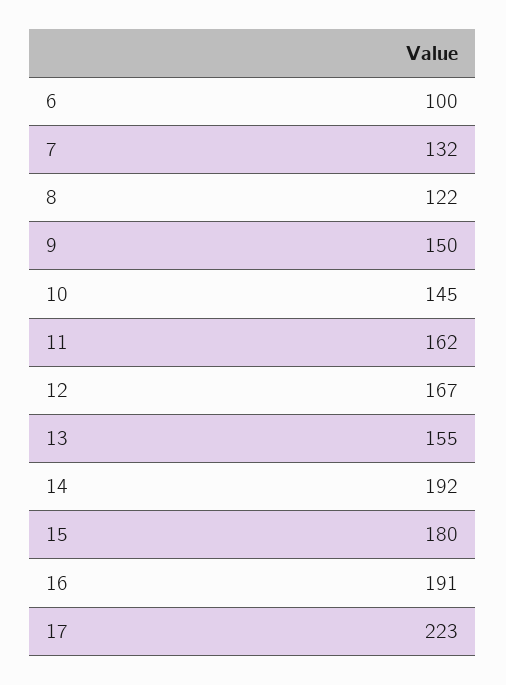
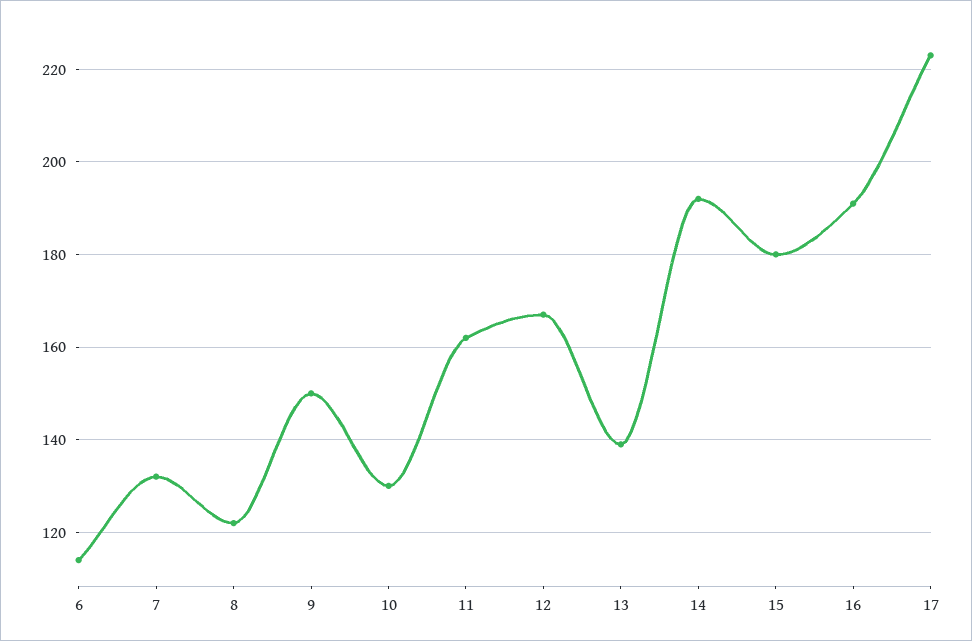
  {
-   "6": 100,
+   "6": 115,
    "7": 132,
    "8": 122,
    "9": 150,
-   "10": 145,
+   "10": 130,
    "11": 162,
    "12": 167,
-   "13": 155,
+   "13": 140,
    "14": 192,
    "15": 180,
    "16": 191,
    "17": 223
  }

